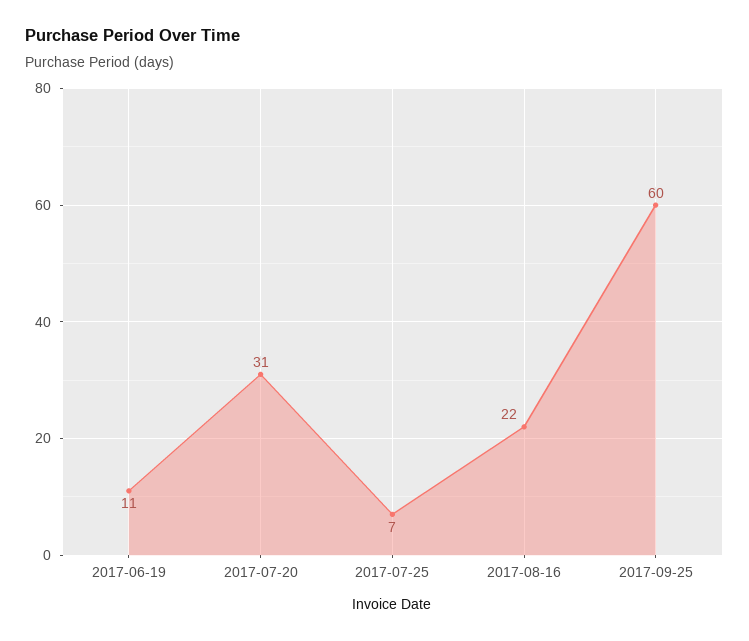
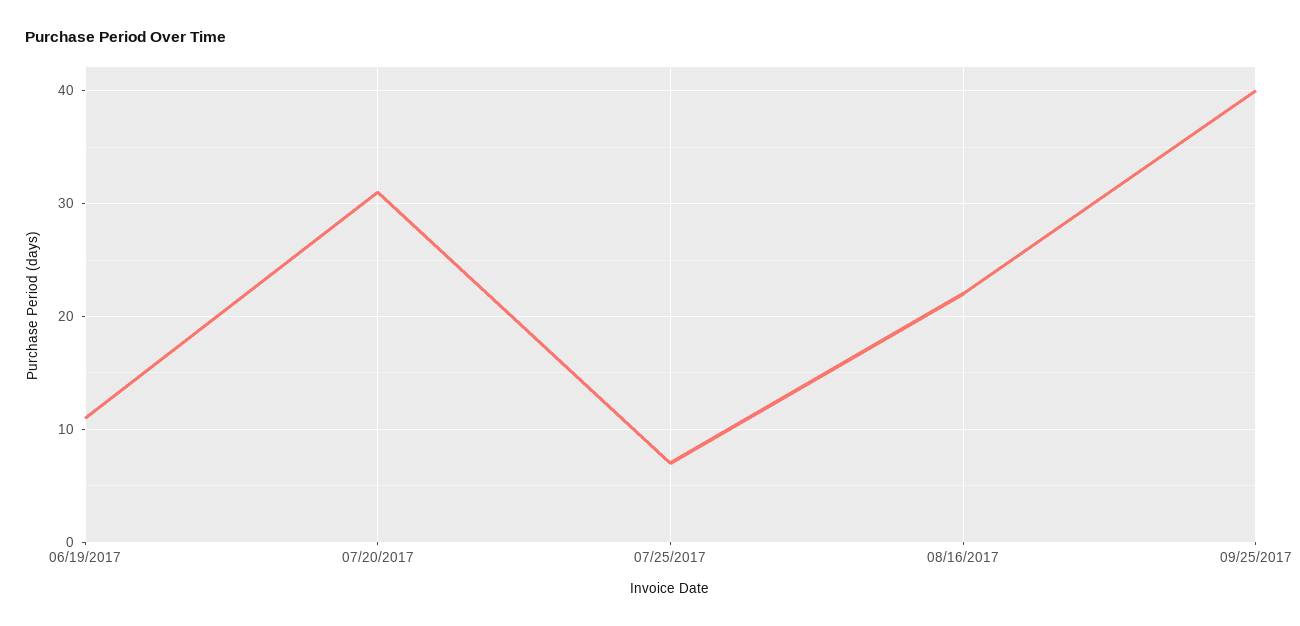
  {
    "2017-06-19": 11,
    "2017-07-20": 31,
    "2017-07-25": 7,
    "2017-08-16": 22,
-   "2017-09-25": 60
+   "2017-09-25": 40
  }

